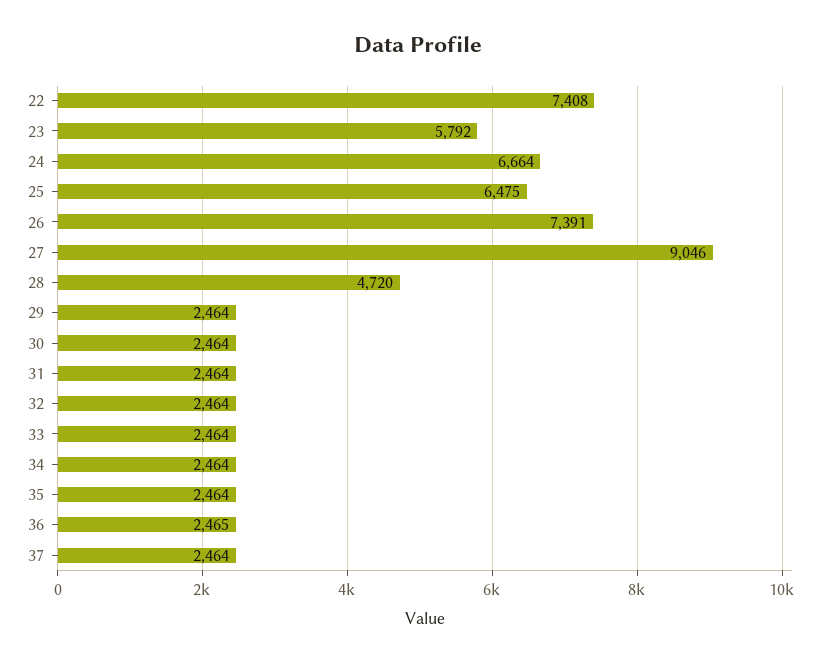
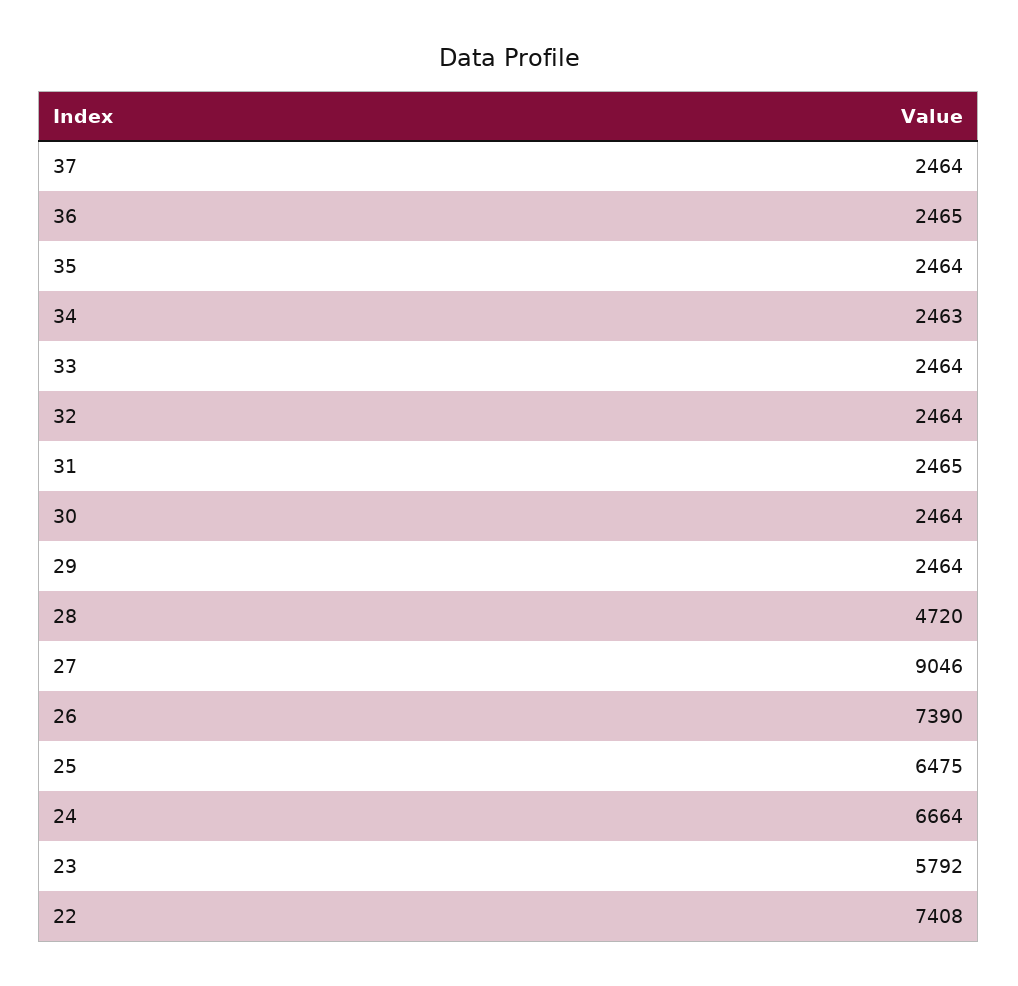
  {
    "22": 7408,
    "23": 5792,
    "24": 6664,
    "25": 6475,
-   "26": 7391,
+   "26": 7390,
    "27": 9046,
    "28": 4720,
    "29": 2464,
    "30": 2464,
-   "31": 2464,
+   "31": 2465,
    "32": 2464,
    "33": 2464,
-   "34": 2464,
+   "34": 2463,
    "35": 2464,
    "36": 2465,
    "37": 2464
  }

